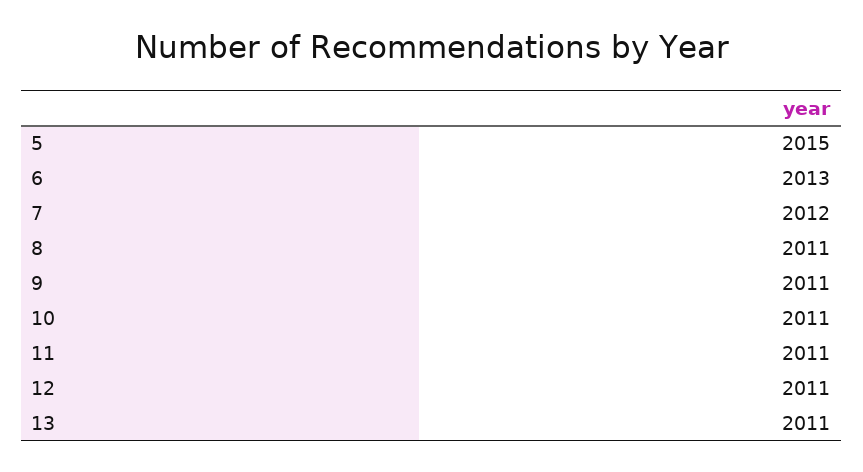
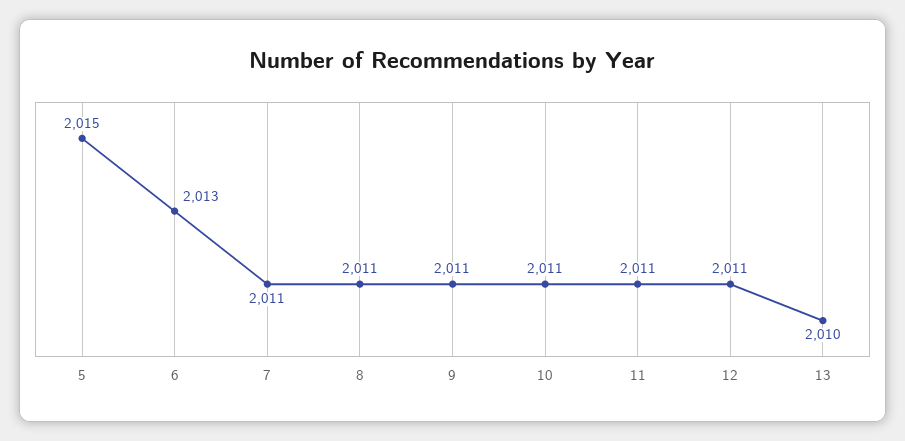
  {
    "5": 2015,
    "6": 2013,
-   "7": 2012,
+   "7": 2011,
    "8": 2011,
    "9": 2011,
    "10": 2011,
    "11": 2011,
    "12": 2011,
-   "13": 2011
+   "13": 2010
  }

